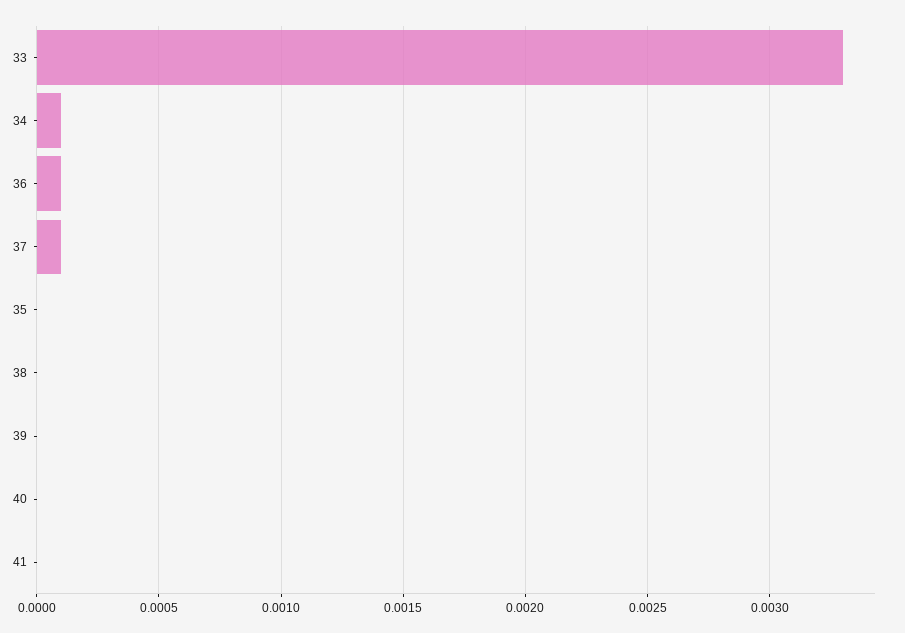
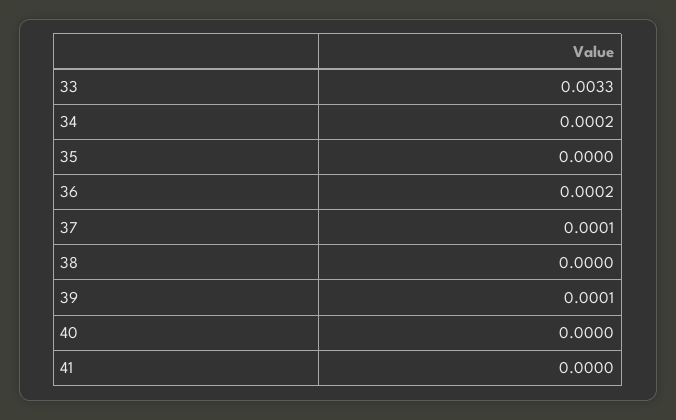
  {
    "33": 0.0033,
-   "34": 0.0001,
+   "34": 0.0002,
-   "36": 0.0001,
+   "36": 0.0002,
    "37": 0.0001,
    "35": 0,
    "38": 0,
-   "39": 0,
+   "39": 0.0001,
    "40": 0,
    "41": 0
  }

